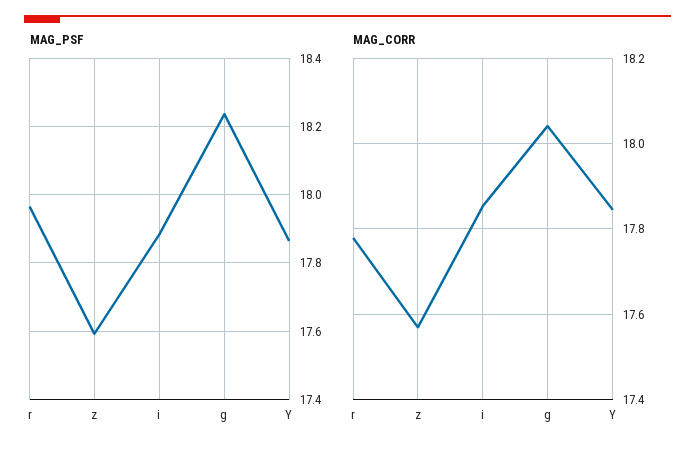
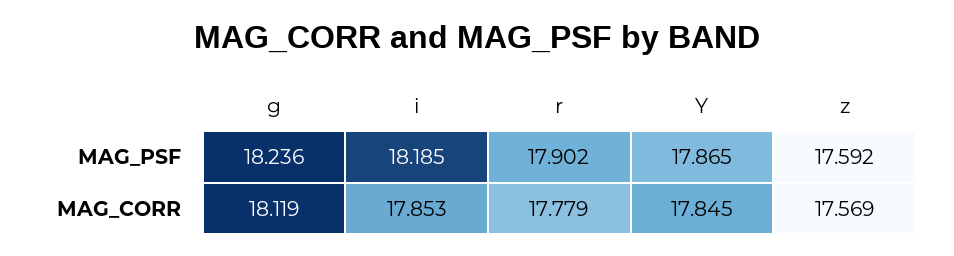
  {
    "MAG_PSF": {
-     "r": 17.96,
+     "r": 17.902,
      "z": 17.592,
-     "i": 17.88,
+     "i": 18.185,
      "g": 18.236,
      "Y": 17.865
    },
    "MAG_CORR": {
      "r": 17.779,
      "z": 17.569,
      "i": 17.853,
-     "g": 18.04,
+     "g": 18.119,
      "Y": 17.845
    }
  }

